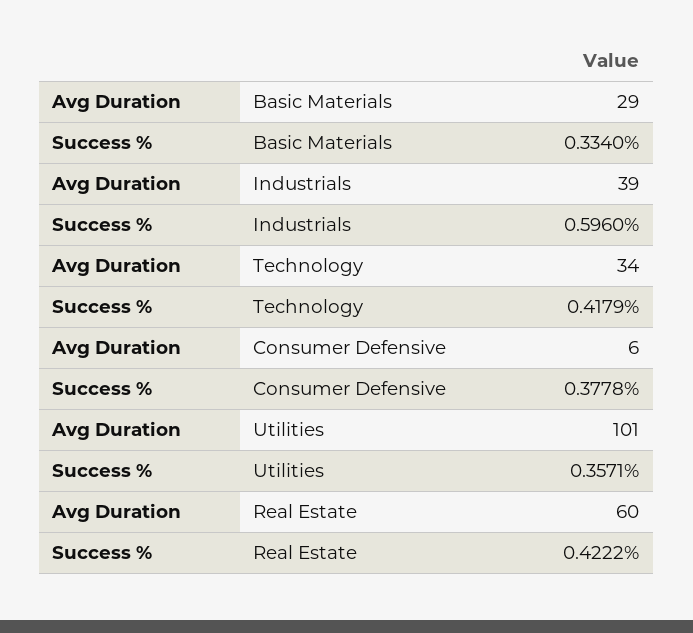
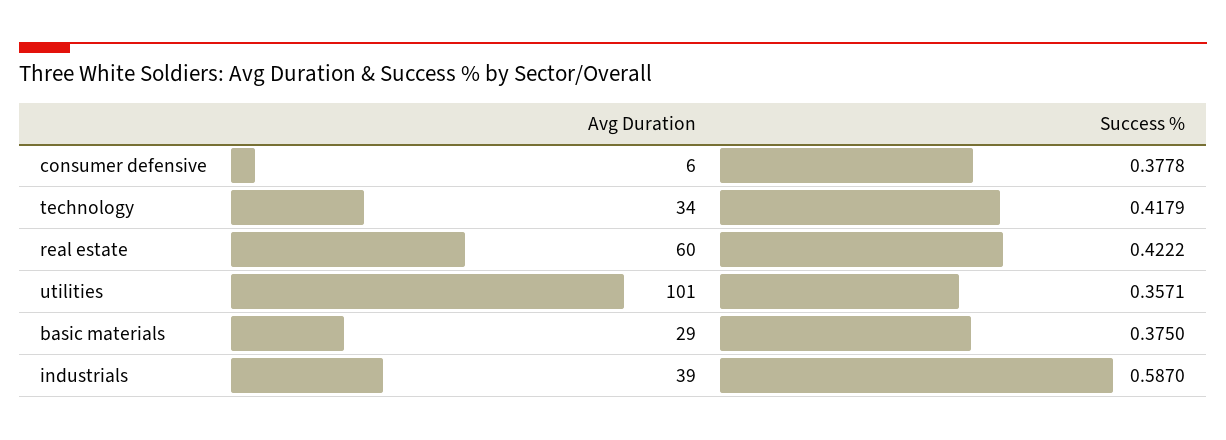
  {
    "Avg Duration": {
      "Basic Materials": 29,
      "Industrials": 39,
      "Technology": 34,
      "Consumer Defensive": 6,
      "Utilities": 101,
      "Real Estate": 60
    },
    "Success %": {
-     "Basic Materials": 0.334,
+     "Basic Materials": 0.375,
-     "Industrials": 0.596,
+     "Industrials": 0.587,
      "Technology": 0.4179,
      "Consumer Defensive": 0.3778,
      "Utilities": 0.3571,
      "Real Estate": 0.4222
    }
  }

